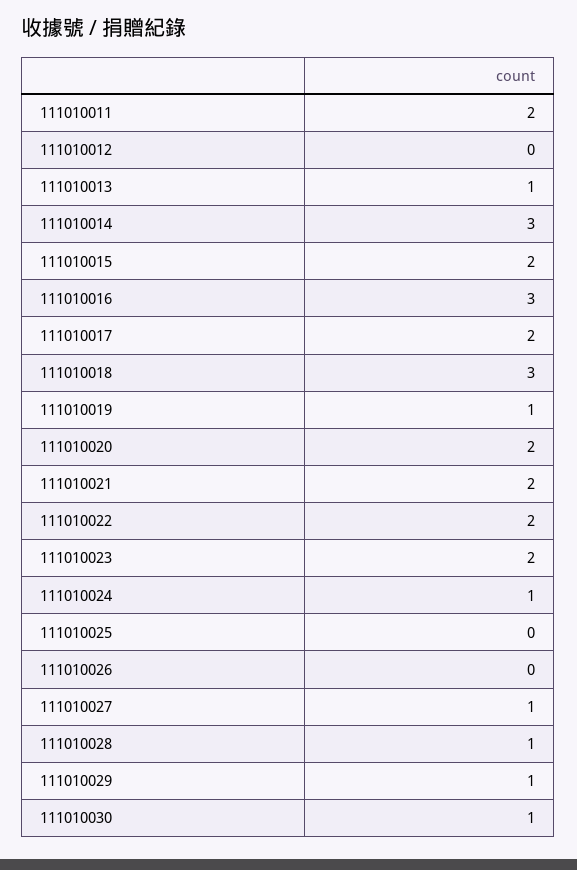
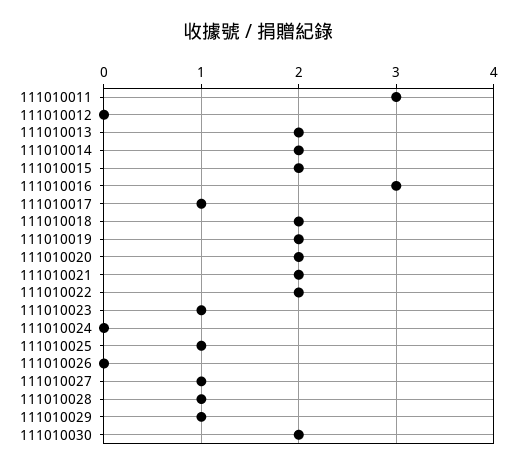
  {
-   "111010011": 2,
+   "111010011": 3,
    "111010012": 0,
-   "111010013": 1,
+   "111010013": 2,
-   "111010014": 3,
+   "111010014": 2,
    "111010015": 2,
    "111010016": 3,
-   "111010017": 2,
+   "111010017": 1,
-   "111010018": 3,
+   "111010018": 2,
-   "111010019": 1,
+   "111010019": 2,
    "111010020": 2,
    "111010021": 2,
    "111010022": 2,
-   "111010023": 2,
+   "111010023": 1,
-   "111010024": 1,
+   "111010024": 0,
-   "111010025": 0,
+   "111010025": 1,
    "111010026": 0,
    "111010027": 1,
    "111010028": 1,
    "111010029": 1,
-   "111010030": 1
+   "111010030": 2
  }

